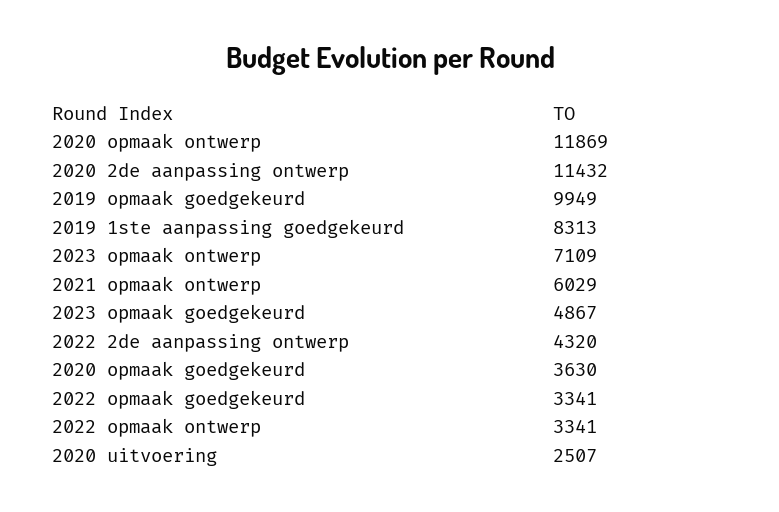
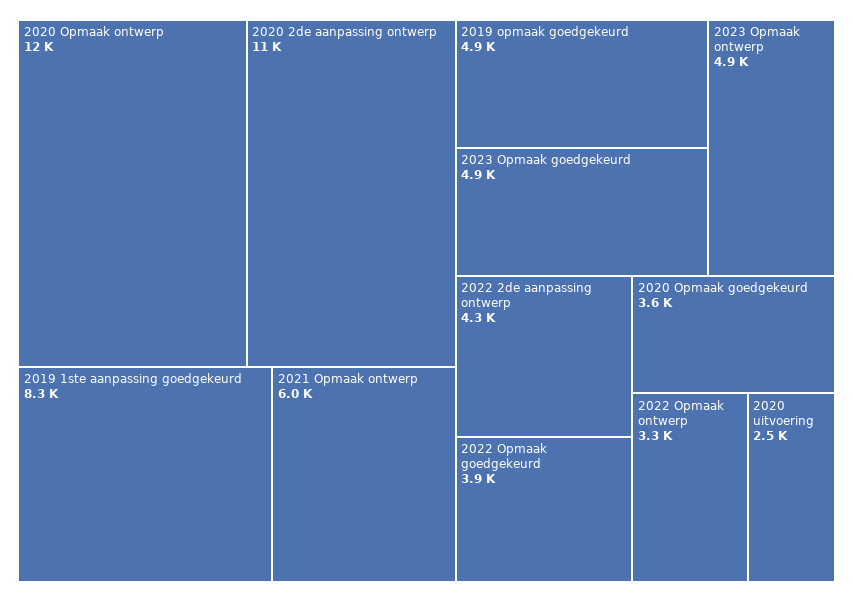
  {
    "2020 opmaak ontwerp": 11869,
    "2020 2de aanpassing ontwerp": 11432,
-   "2019 opmaak goedgekeurd": 9949,
+   "2019 opmaak goedgekeurd": 4900,
    "2019 1ste aanpassing goedgekeurd": 8313,
-   "2023 opmaak ontwerp": 7109,
+   "2023 opmaak ontwerp": 4900,
    "2021 opmaak ontwerp": 6029,
    "2023 opmaak goedgekeurd": 4867,
    "2022 2de aanpassing ontwerp": 4320,
    "2020 opmaak goedgekeurd": 3630,
-   "2022 opmaak goedgekeurd": 3341,
+   "2022 opmaak goedgekeurd": 3900,
    "2022 opmaak ontwerp": 3341,
    "2020 uitvoering": 2507
  }

